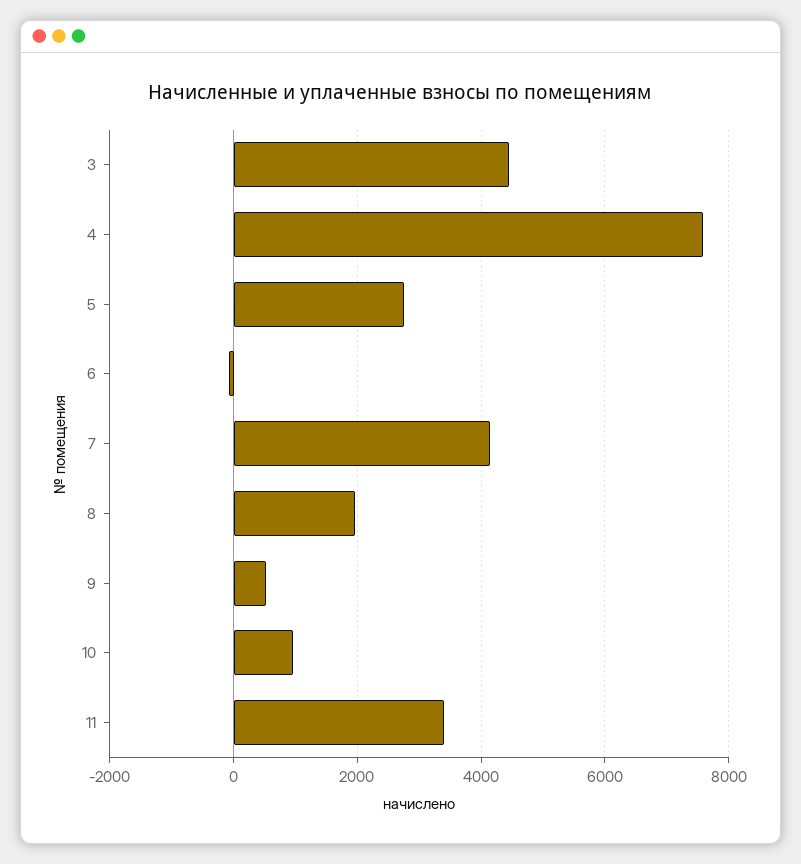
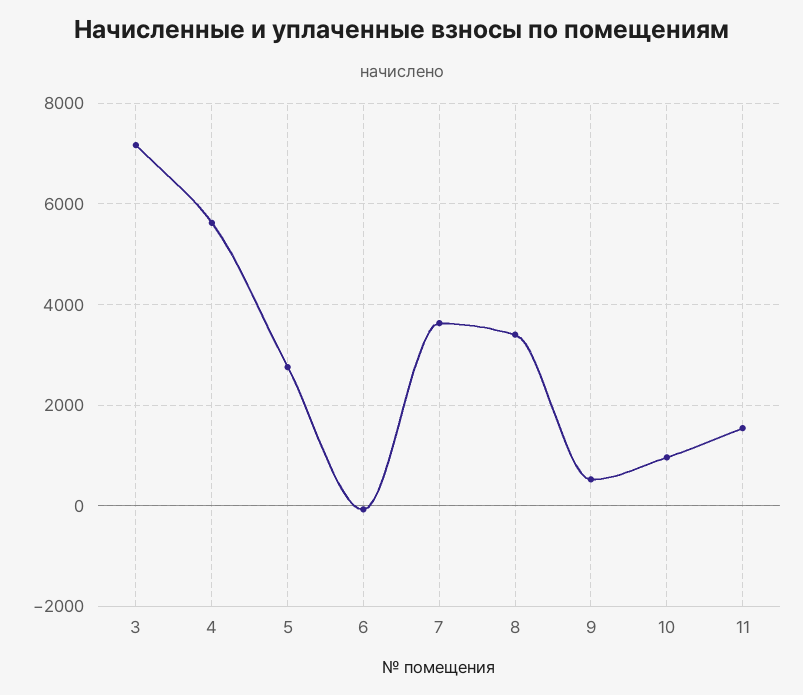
  {
-   "3": 4400,
+   "3": 7200,
-   "4": 7600,
+   "4": 5600,
    "5": 2800,
    "6": 0,
-   "7": 4200,
+   "7": 3600,
-   "8": 2000,
+   "8": 3400,
    "9": 600,
    "10": 1000,
-   "11": 3400
+   "11": 1600
  }

